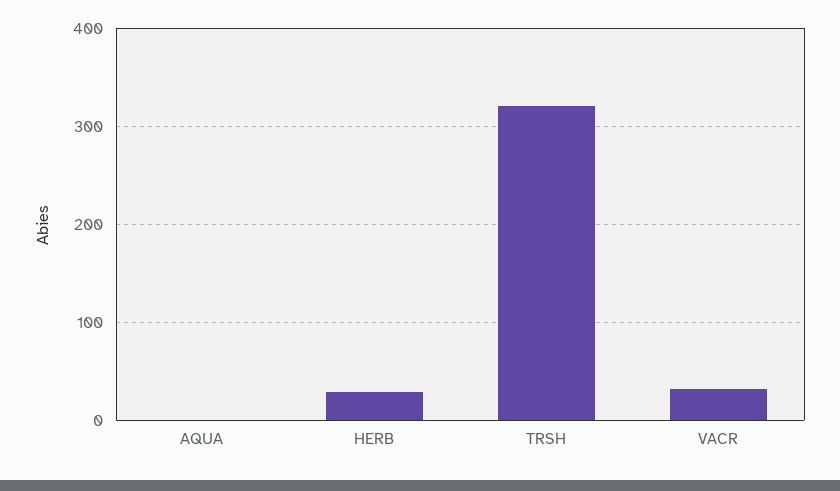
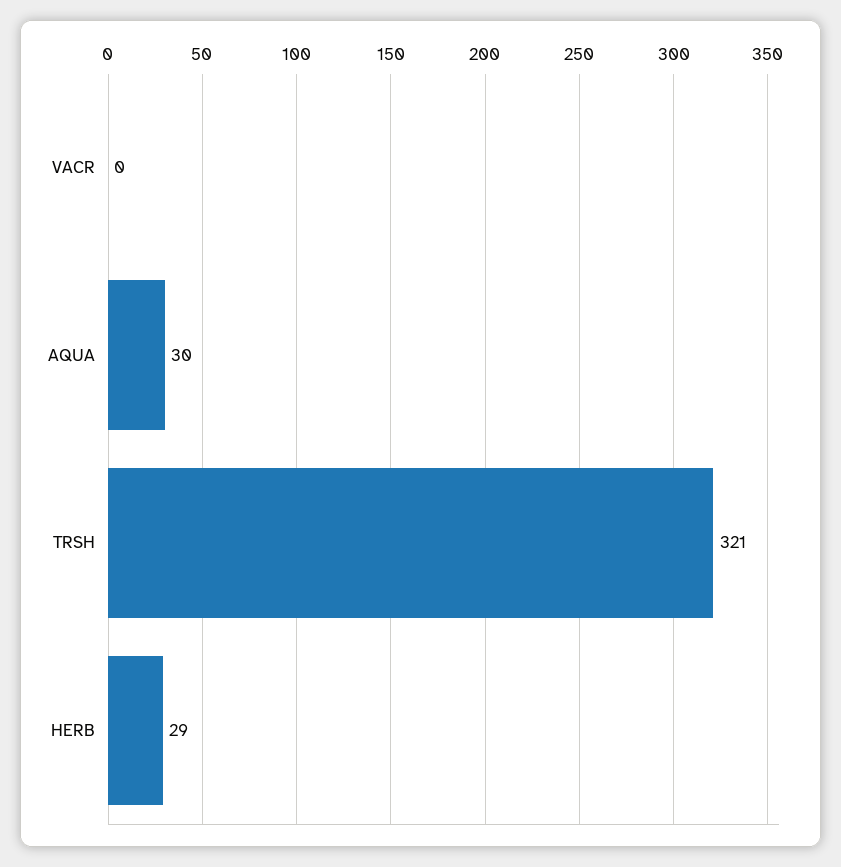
  {
-   "AQUA": 0,
+   "AQUA": 30,
    "HERB": 29,
    "TRSH": 321,
-   "VACR": 30
+   "VACR": 0
  }

